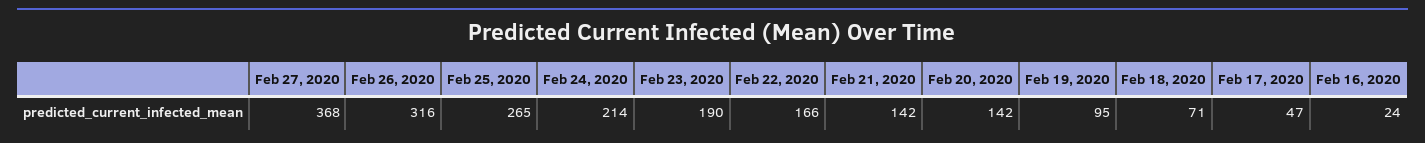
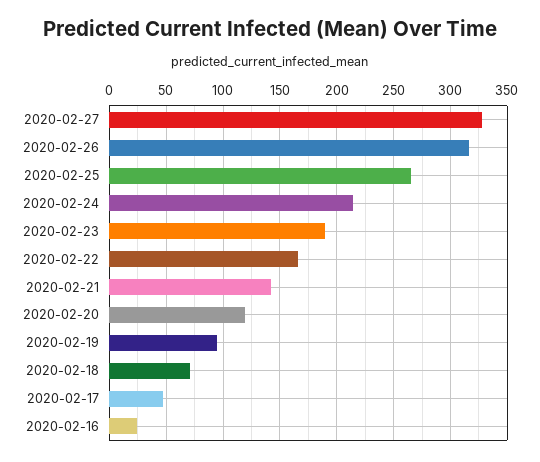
  {
-   "Feb 27, 2020": 368,
+   "Feb 27, 2020": 330,
    "Feb 26, 2020": 316,
    "Feb 25, 2020": 265,
    "Feb 24, 2020": 214,
    "Feb 23, 2020": 190,
    "Feb 22, 2020": 166,
    "Feb 21, 2020": 142,
-   "Feb 20, 2020": 142,
+   "Feb 20, 2020": 120,
    "Feb 19, 2020": 95,
    "Feb 18, 2020": 71,
    "Feb 17, 2020": 47,
    "Feb 16, 2020": 24
  }

